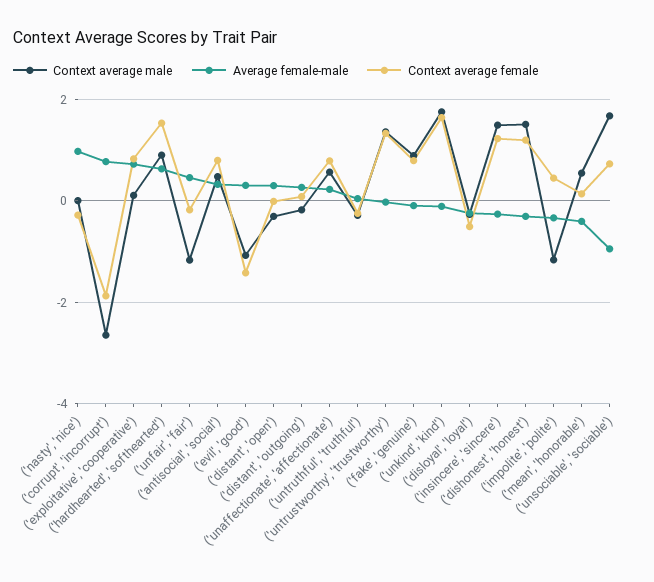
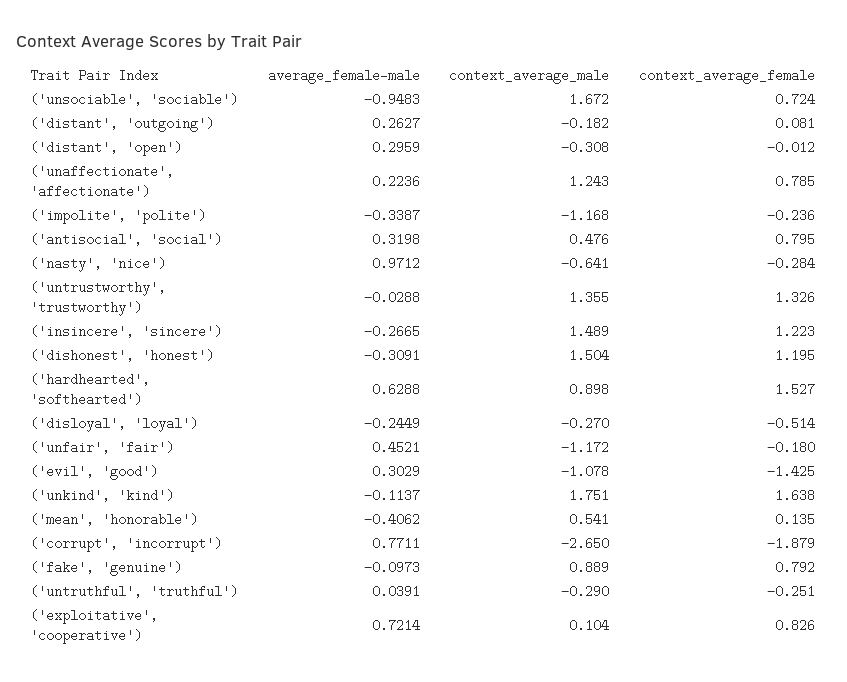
  {
    "Context average male": {
-     "('nasty', 'nice')": 0,
+     "('nasty', 'nice')": -0.641,
      "('corrupt', 'incorrupt')": -2.65,
      "('exploitative', 'cooperative')": 0.104,
      "('hardhearted', 'softhearted')": 0.898,
      "('unfair', 'fair')": -1.172,
      "('antisocial', 'social')": 0.476,
      "('evil', 'good')": -1.078,
      "('distant', 'open')": -0.308,
      "('distant', 'outgoing')": -0.182,
-     "('unaffectionate', 'affectionate')": 0.6,
+     "('unaffectionate', 'affectionate')": 1.243,
      "('untruthful', 'truthful')": -0.29,
      "('untrustworthy', 'trustworthy')": 1.355,
      "('fake', 'genuine')": 0.889,
      "('unkind', 'kind')": 1.751,
      "('disloyal', 'loyal')": -0.27,
      "('insincere', 'sincere')": 1.489,
      "('dishonest', 'honest')": 1.504,
      "('impolite', 'polite')": -1.168,
      "('mean', 'honorable')": 0.541,
      "('unsociable', 'sociable')": 1.672
    },
    "Average female-male": {
      "('nasty', 'nice')": 0.9712,
      "('corrupt', 'incorrupt')": 0.7711,
      "('exploitative', 'cooperative')": 0.7214,
      "('hardhearted', 'softhearted')": 0.6288,
      "('unfair', 'fair')": 0.4521,
      "('antisocial', 'social')": 0.3198,
      "('evil', 'good')": 0.3029,
      "('distant', 'open')": 0.2959,
      "('distant', 'outgoing')": 0.2627,
      "('unaffectionate', 'affectionate')": 0.2236,
      "('untruthful', 'truthful')": 0.0391,
      "('untrustworthy', 'trustworthy')": -0.0288,
      "('fake', 'genuine')": -0.0973,
      "('unkind', 'kind')": -0.1137,
      "('disloyal', 'loyal')": -0.2449,
      "('insincere', 'sincere')": -0.2665,
      "('dishonest', 'honest')": -0.3091,
      "('impolite', 'polite')": -0.3387,
      "('mean', 'honorable')": -0.4062,
      "('unsociable', 'sociable')": -0.9483
    },
    "Context average female": {
      "('nasty', 'nice')": -0.284,
      "('corrupt', 'incorrupt')": -1.879,
      "('exploitative', 'cooperative')": 0.826,
      "('hardhearted', 'softhearted')": 1.527,
      "('unfair', 'fair')": -0.18,
      "('antisocial', 'social')": 0.795,
      "('evil', 'good')": -1.425,
      "('distant', 'open')": -0.012,
      "('distant', 'outgoing')": 0.081,
      "('unaffectionate', 'affectionate')": 0.785,
      "('untruthful', 'truthful')": -0.251,
      "('untrustworthy', 'trustworthy')": 1.326,
      "('fake', 'genuine')": 0.792,
      "('unkind', 'kind')": 1.638,
      "('disloyal', 'loyal')": -0.514,
      "('insincere', 'sincere')": 1.223,
      "('dishonest', 'honest')": 1.195,
-     "('impolite', 'polite')": 0.4,
+     "('impolite', 'polite')": -0.236,
      "('mean', 'honorable')": 0.135,
      "('unsociable', 'sociable')": 0.724
    }
  }

